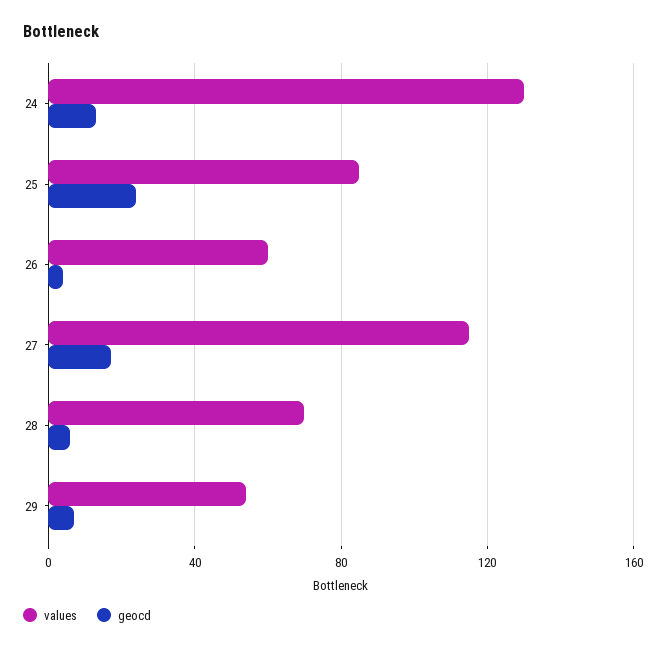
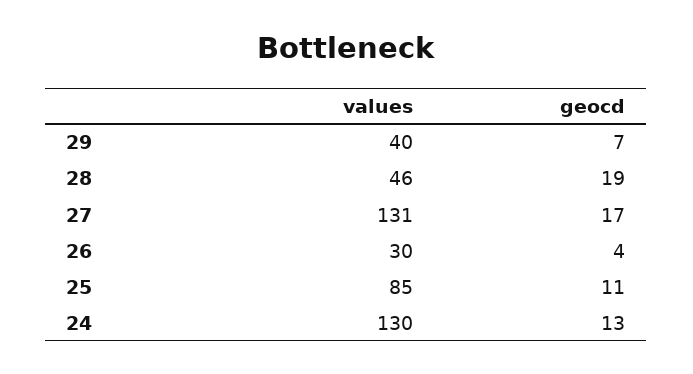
  {
    "values": {
      "24": 130,
      "25": 85,
-     "26": 60,
+     "26": 30,
-     "27": 115,
+     "27": 131,
-     "28": 70,
+     "28": 46,
-     "29": 55
+     "29": 40
    },
    "geocd": {
      "24": 13,
-     "25": 25,
+     "25": 11,
      "26": 4,
      "27": 17,
-     "28": 5,
+     "28": 19,
      "29": 7
    }
  }

